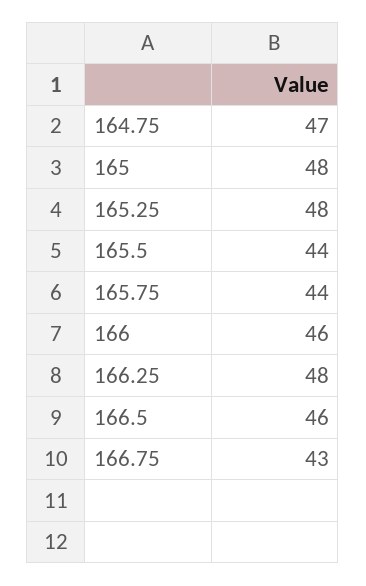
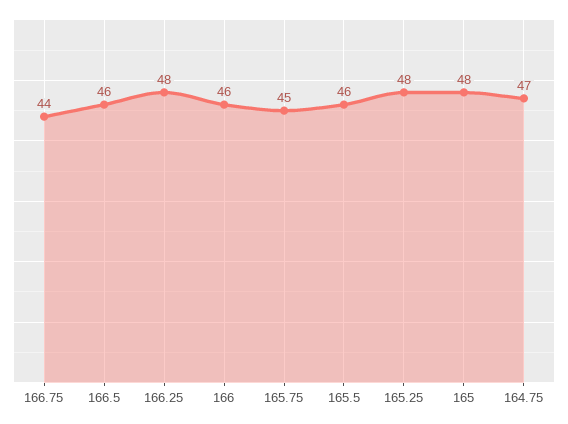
  {
    "164.75": 47,
    "165": 48,
    "165.25": 48,
-   "165.5": 44,
+   "165.5": 46,
-   "165.75": 44,
+   "165.75": 45,
    "166": 46,
    "166.25": 48,
    "166.5": 46,
-   "166.75": 43
+   "166.75": 44
  }

